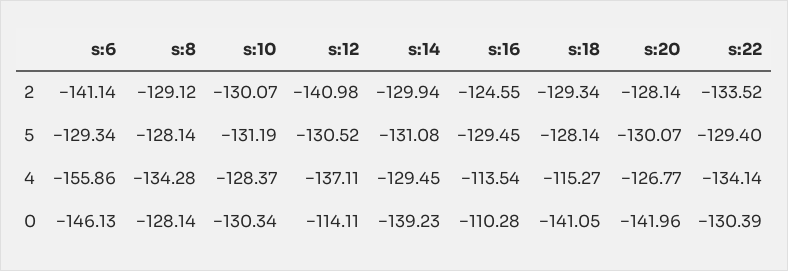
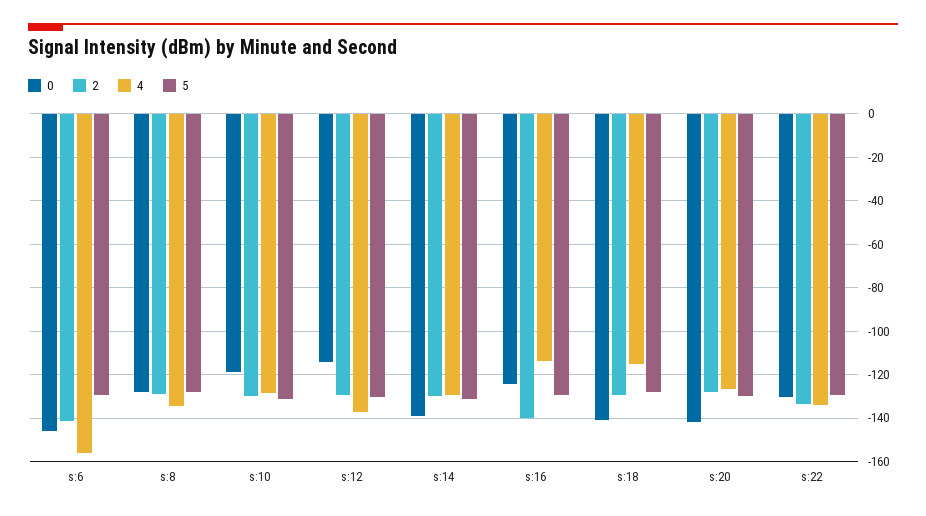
  {
    "2": {
      "s:6": -141.14,
      "s:8": -129.12,
      "s:10": -130.07,
-     "s:12": -140.98,
+     "s:12": -130,
      "s:14": -129.94,
-     "s:16": -124.55,
+     "s:16": -140,
      "s:18": -129.34,
      "s:20": -128.14,
      "s:22": -133.52
    },
    "5": {
      "s:6": -129.34,
      "s:8": -128.14,
      "s:10": -131.19,
      "s:12": -130.52,
      "s:14": -131.08,
      "s:16": -129.45,
      "s:18": -128.14,
      "s:20": -130.07,
      "s:22": -129.4
    },
    "4": {
      "s:6": -155.86,
      "s:8": -134.28,
      "s:10": -128.37,
      "s:12": -137.11,
      "s:14": -129.45,
      "s:16": -113.54,
      "s:18": -115.27,
      "s:20": -126.77,
      "s:22": -134.14
    },
    "0": {
      "s:6": -146.13,
      "s:8": -128.14,
-     "s:10": -130.34,
+     "s:10": -120,
      "s:12": -114.11,
      "s:14": -139.23,
-     "s:16": -110.28,
+     "s:16": -125,
      "s:18": -141.05,
      "s:20": -141.96,
      "s:22": -130.39
    }
  }

